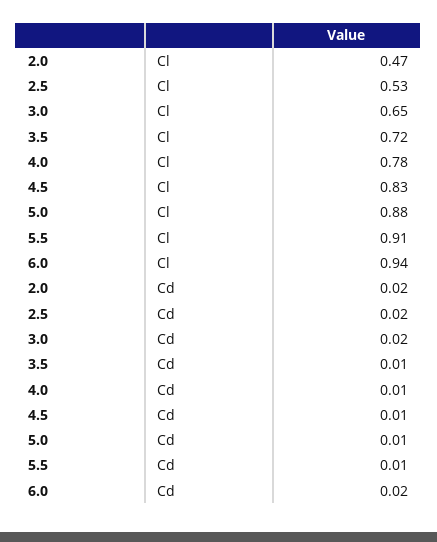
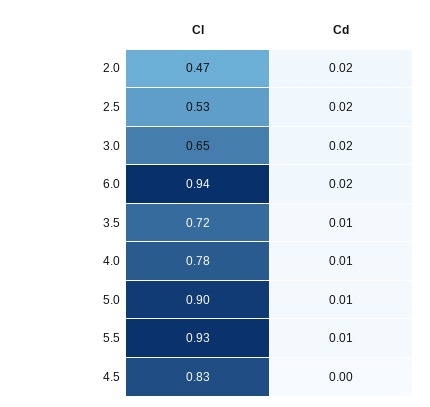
  {
    "2.0": {
      "Cl": 0.47,
      "Cd": 0.02
    },
    "2.5": {
      "Cl": 0.53,
      "Cd": 0.02
    },
    "3.0": {
      "Cl": 0.65,
      "Cd": 0.02
    },
    "3.5": {
      "Cl": 0.72,
      "Cd": 0.01
    },
    "4.0": {
      "Cl": 0.78,
      "Cd": 0.01
    },
    "4.5": {
      "Cl": 0.83,
-     "Cd": 0.01
+     "Cd": 0
    },
    "5.0": {
-     "Cl": 0.88,
+     "Cl": 0.9,
      "Cd": 0.01
    },
    "5.5": {
-     "Cl": 0.91,
+     "Cl": 0.93,
      "Cd": 0.01
    },
    "6.0": {
      "Cl": 0.94,
      "Cd": 0.02
    }
  }

